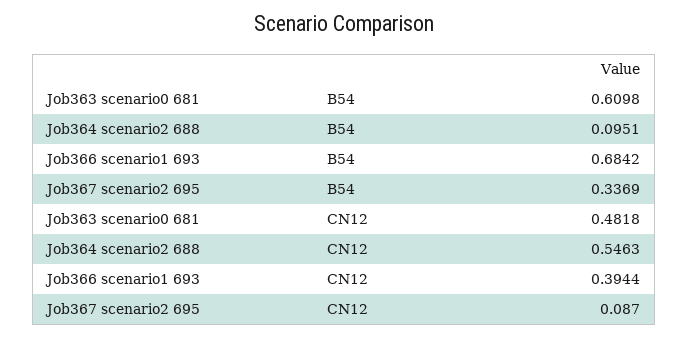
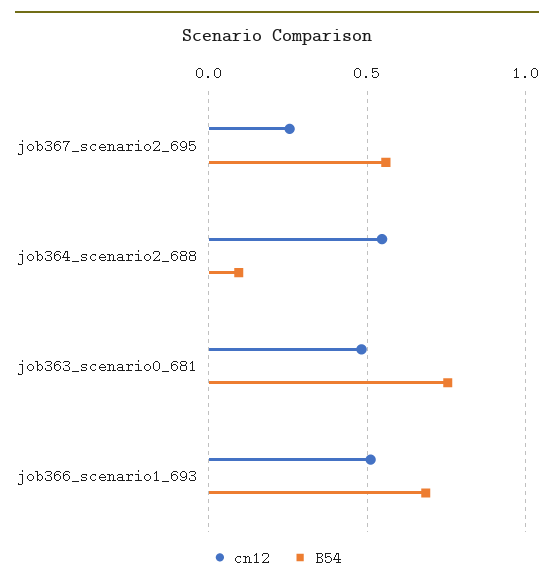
  {
    "B54": {
-     "Job363 scenario0 681": 0.6098,
+     "Job363 scenario0 681": 0.75,
      "Job364 scenario2 688": 0.0951,
      "Job366 scenario1 693": 0.6842,
-     "Job367 scenario2 695": 0.3369
+     "Job367 scenario2 695": 0.55
    },
    "CN12": {
      "Job363 scenario0 681": 0.4818,
      "Job364 scenario2 688": 0.5463,
-     "Job366 scenario1 693": 0.3944,
+     "Job366 scenario1 693": 0.5,
-     "Job367 scenario2 695": 0.087
+     "Job367 scenario2 695": 0.25
    }
  }

